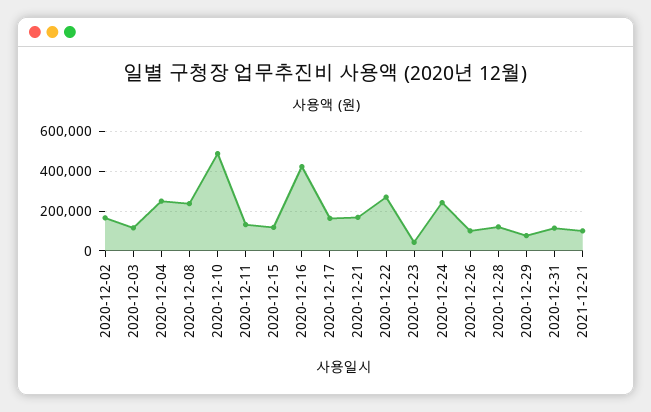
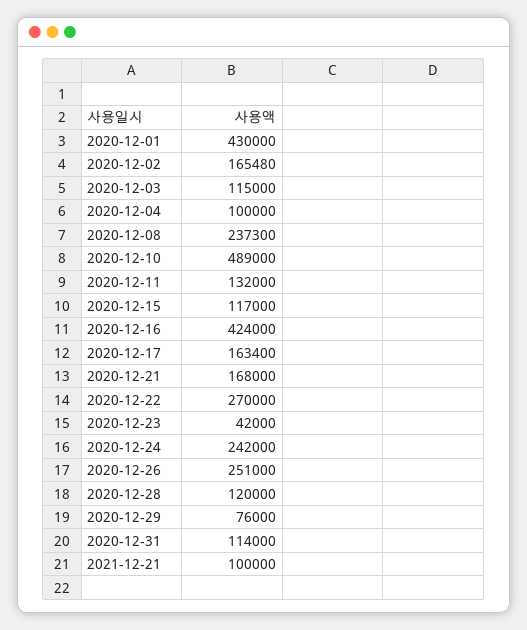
  {
    "2020-12-02": 165480,
    "2020-12-03": 115000,
-   "2020-12-04": 250000,
+   "2020-12-04": 100000,
    "2020-12-08": 237300,
    "2020-12-10": 489000,
    "2020-12-11": 132000,
    "2020-12-15": 117000,
    "2020-12-16": 424000,
    "2020-12-17": 163400,
    "2020-12-21": 168000,
    "2020-12-22": 270000,
    "2020-12-23": 42000,
    "2020-12-24": 242000,
-   "2020-12-26": 100000,
+   "2020-12-26": 251000,
    "2020-12-28": 120000,
    "2020-12-29": 76000,
    "2020-12-31": 114000,
-   "2021-12-21": 100000
+   "2021-12-21": 100000,
+   "2020-12-01": 430000
  }

